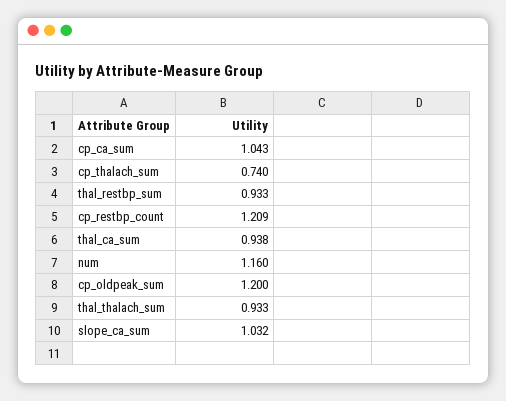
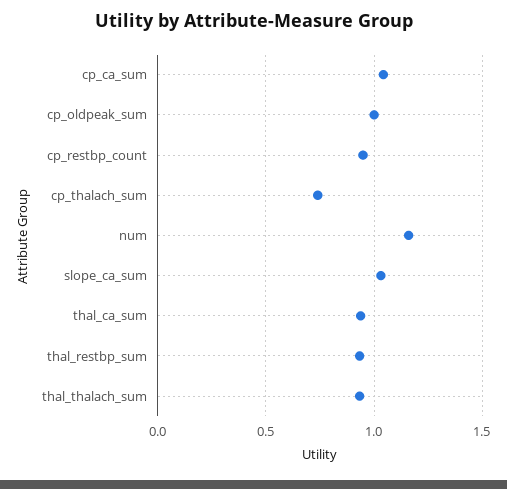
  {
    "cp_ca_sum": 1.043,
    "cp_thalach_sum": 0.74,
    "thal_restbp_sum": 0.933,
-   "cp_restbp_count": 1.209,
+   "cp_restbp_count": 0.95,
    "thal_ca_sum": 0.938,
    "num": 1.16,
-   "cp_oldpeak_sum": 1.2,
+   "cp_oldpeak_sum": 1,
    "thal_thalach_sum": 0.933,
    "slope_ca_sum": 1.032
  }

